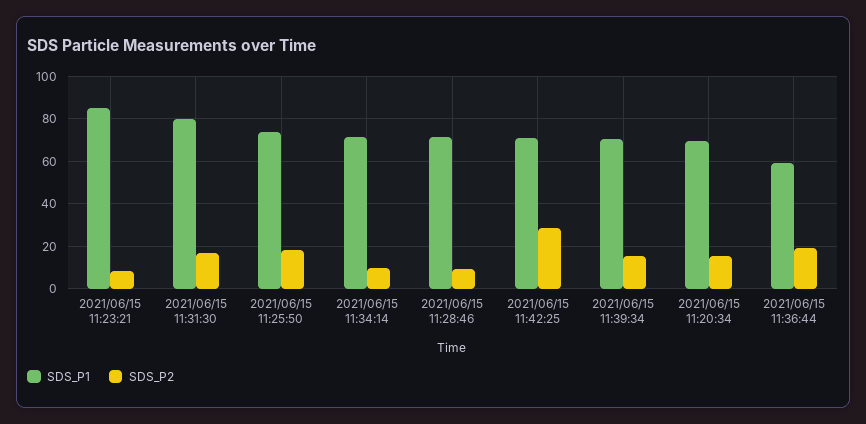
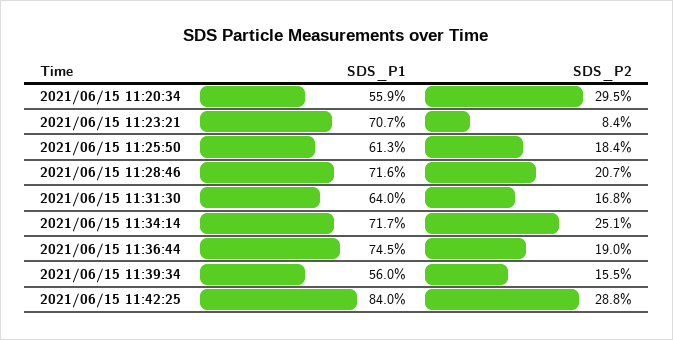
  {
    "SDS_P1": {
-     "2021/06/15 11:23:21": 85,
+     "2021/06/15 11:23:21": 70.7,
-     "2021/06/15 11:31:30": 80,
+     "2021/06/15 11:31:30": 64,
-     "2021/06/15 11:25:50": 75,
+     "2021/06/15 11:25:50": 61.3,
      "2021/06/15 11:34:14": 71.7,
      "2021/06/15 11:28:46": 71.6,
-     "2021/06/15 11:42:25": 70,
+     "2021/06/15 11:42:25": 84,
-     "2021/06/15 11:39:34": 70,
+     "2021/06/15 11:39:34": 56,
-     "2021/06/15 11:20:34": 70,
+     "2021/06/15 11:20:34": 55.9,
-     "2021/06/15 11:36:44": 60
+     "2021/06/15 11:36:44": 74.5
    },
    "SDS_P2": {
      "2021/06/15 11:23:21": 8.4,
      "2021/06/15 11:31:30": 16.8,
      "2021/06/15 11:25:50": 18.4,
-     "2021/06/15 11:34:14": 10,
+     "2021/06/15 11:34:14": 25.1,
-     "2021/06/15 11:28:46": 10,
+     "2021/06/15 11:28:46": 20.7,
      "2021/06/15 11:42:25": 28.8,
      "2021/06/15 11:39:34": 15.5,
-     "2021/06/15 11:20:34": 15,
+     "2021/06/15 11:20:34": 29.5,
      "2021/06/15 11:36:44": 19
    }
  }

